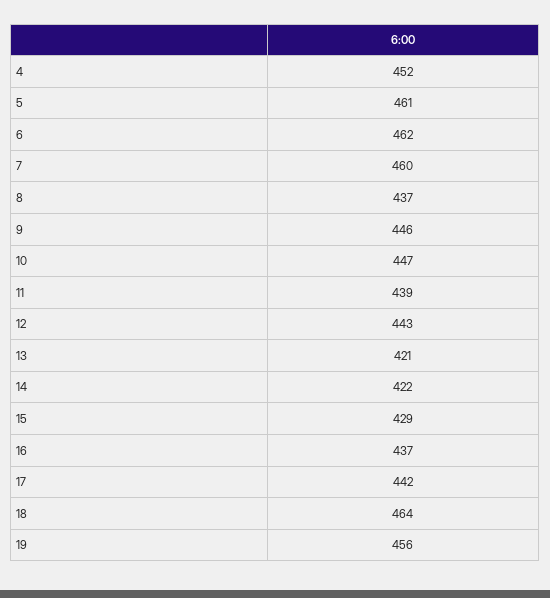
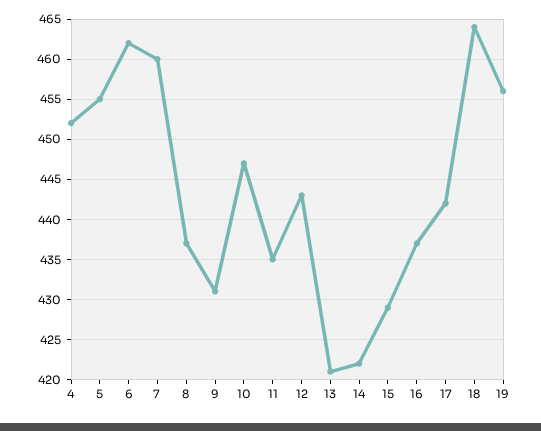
  {
    "4": 452,
-   "5": 461,
+   "5": 455,
    "6": 462,
    "7": 460,
    "8": 437,
-   "9": 446,
+   "9": 431,
    "10": 447,
-   "11": 439,
+   "11": 435,
    "12": 443,
    "13": 421,
    "14": 422,
    "15": 429,
    "16": 437,
    "17": 442,
    "18": 464,
    "19": 456
  }

